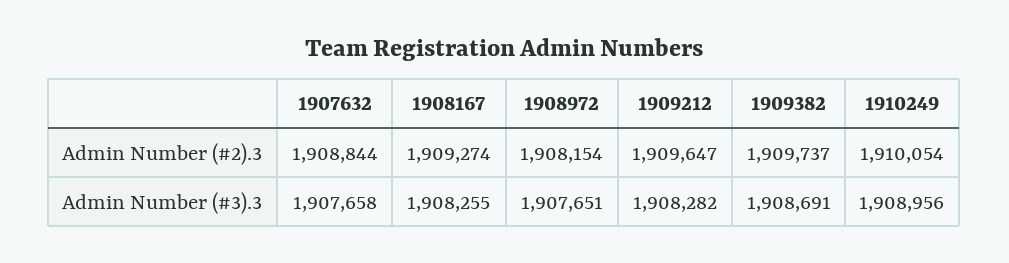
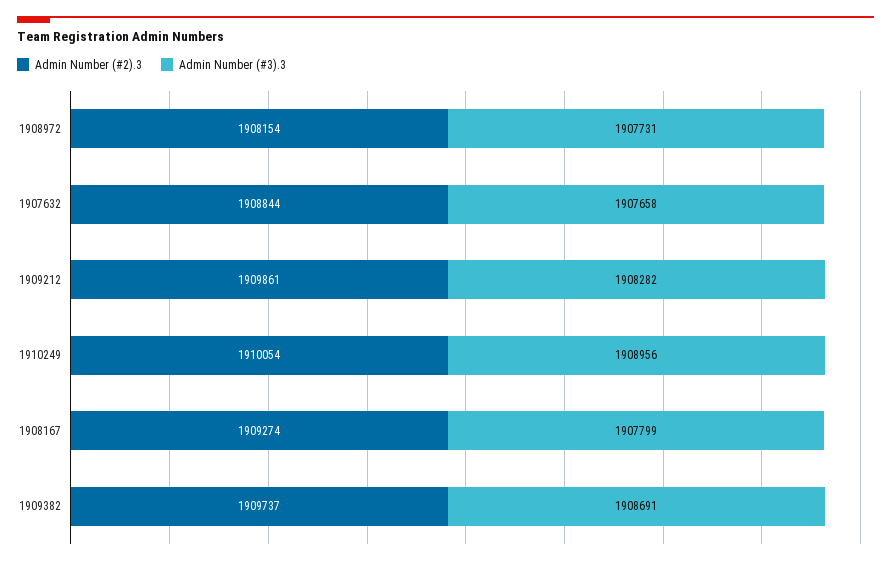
  {
    "Admin Number (#2).3": {
      "1907632": 1908844,
      "1908167": 1909274,
      "1908972": 1908154,
-     "1909212": 1909647,
+     "1909212": 1909861,
      "1909382": 1909737,
      "1910249": 1910054
    },
    "Admin Number (#3).3": {
      "1907632": 1907658,
-     "1908167": 1908255,
+     "1908167": 1907799,
-     "1908972": 1907651,
+     "1908972": 1907731,
      "1909212": 1908282,
      "1909382": 1908691,
      "1910249": 1908956
    }
  }

